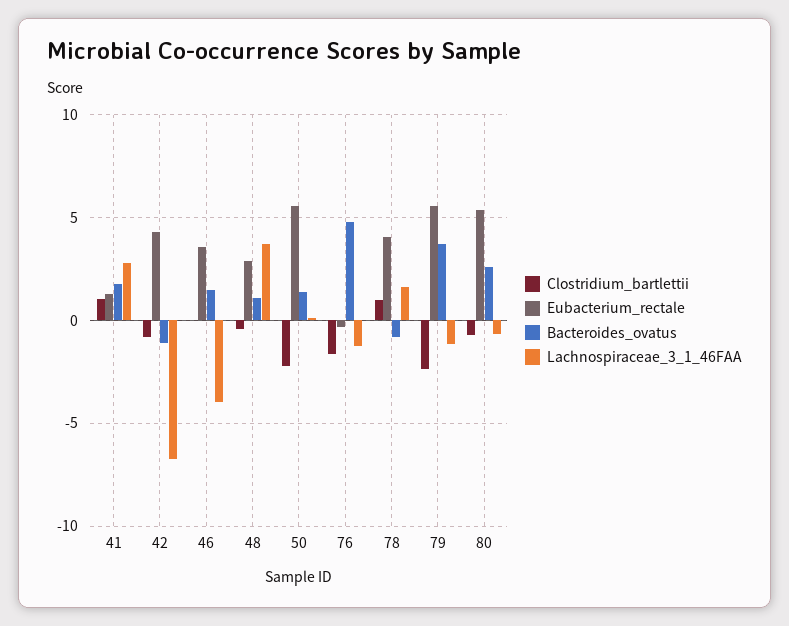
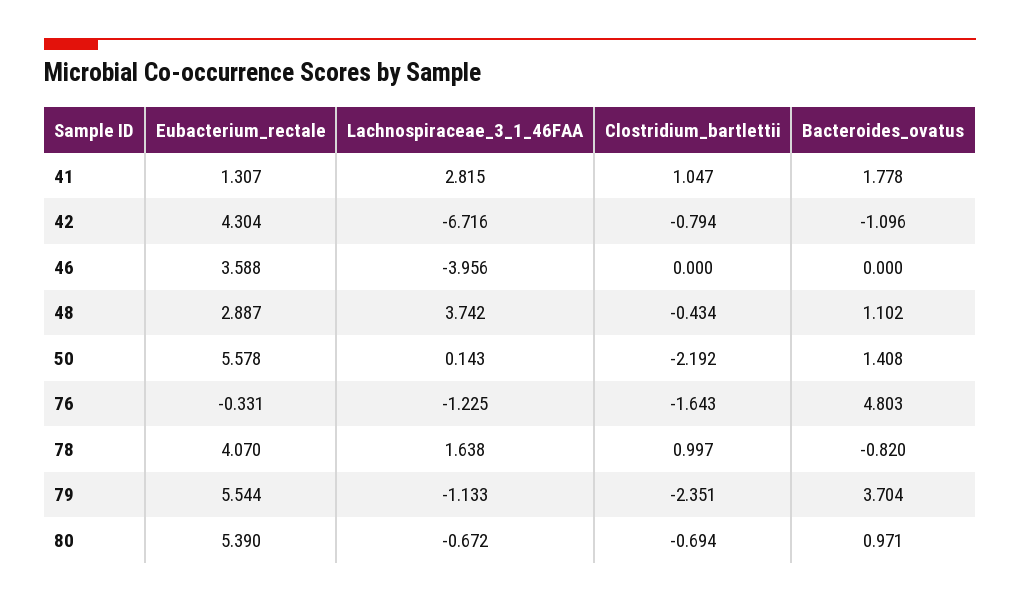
  {
    "Clostridium_bartlettii": {
      "41": 1.047,
      "42": -0.794,
      "46": 0,
      "48": -0.434,
      "50": -2.192,
      "76": -1.643,
      "78": 0.997,
      "79": -2.351,
      "80": -0.694
    },
    "Eubacterium_rectale": {
      "41": 1.307,
      "42": 4.304,
      "46": 3.588,
      "48": 2.887,
      "50": 5.578,
      "76": -0.331,
      "78": 4.07,
      "79": 5.544,
      "80": 5.39
    },
    "Bacteroides_ovatus": {
      "41": 1.778,
      "42": -1.096,
-     "46": 1.5,
+     "46": 0,
      "48": 1.102,
      "50": 1.408,
      "76": 4.803,
      "78": -0.82,
      "79": 3.704,
-     "80": 2.5
+     "80": 0.971
    },
    "Lachnospiraceae_3_1_46FAA": {
      "41": 2.815,
      "42": -6.716,
      "46": -3.956,
      "48": 3.742,
      "50": 0.143,
      "76": -1.225,
      "78": 1.638,
      "79": -1.133,
      "80": -0.672
    }
  }

